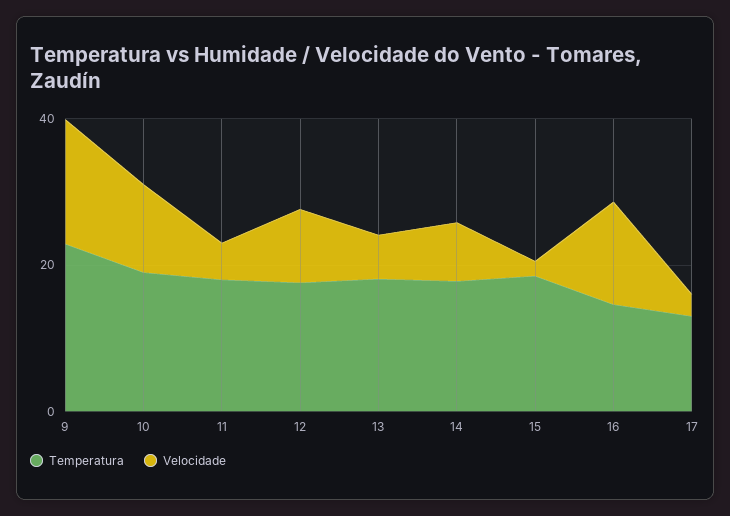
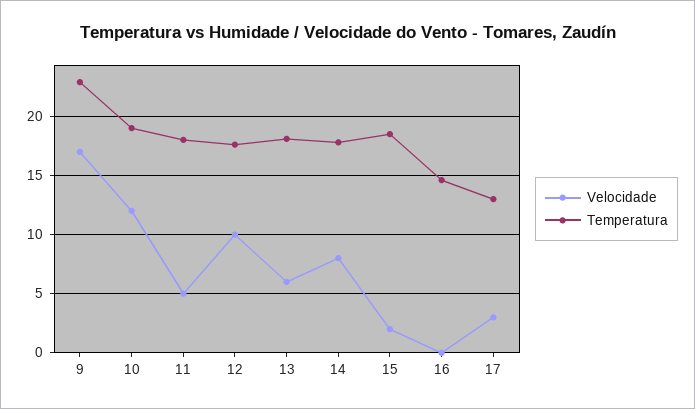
  {
    "Temperatura": {
      "9": 23,
      "10": 19,
      "11": 18,
      "12": 18,
      "13": 18,
      "14": 18,
      "15": 19,
      "16": 15,
      "17": 13
    },
    "Velocidade": {
      "9": 17,
      "10": 12,
      "11": 5,
      "12": 10,
      "13": 6,
      "14": 8,
      "15": 2,
-     "16": 15,
+     "16": 0,
      "17": 3
    }
  }

